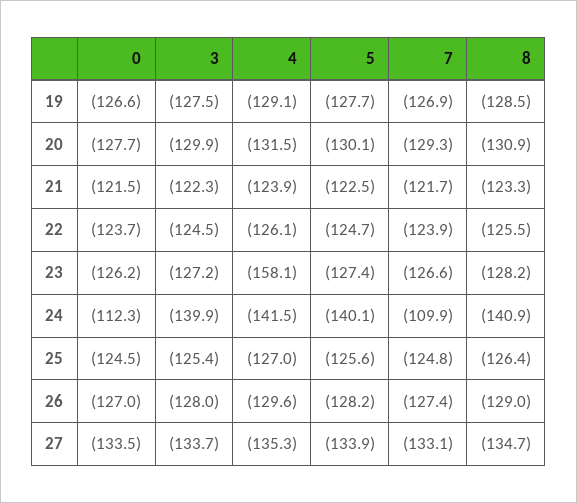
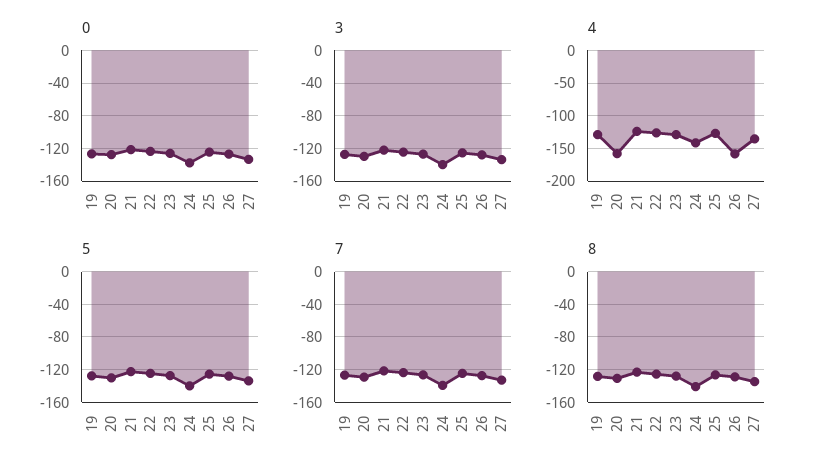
  {
    "0": {
      "19": -126.6,
      "20": -127.7,
      "21": -121.5,
      "22": -123.7,
      "23": -126.2,
-     "24": -112.3,
+     "24": -140,
      "25": -124.5,
      "26": -127,
      "27": -133.5
    },
    "3": {
      "19": -127.5,
      "20": -129.9,
      "21": -122.3,
      "22": -124.5,
      "23": -127.2,
      "24": -139.9,
      "25": -125.4,
      "26": -128,
      "27": -133.7
    },
    "4": {
      "19": -129.1,
-     "20": -131.5,
+     "20": -160,
      "21": -123.9,
      "22": -126.1,
-     "23": -158.1,
+     "23": -130,
      "24": -141.5,
      "25": -127,
-     "26": -129.6,
+     "26": -160,
      "27": -135.3
    },
    "5": {
      "19": -127.7,
      "20": -130.1,
      "21": -122.5,
      "22": -124.7,
      "23": -127.4,
      "24": -140.1,
      "25": -125.6,
      "26": -128.2,
      "27": -133.9
    },
    "7": {
      "19": -126.9,
      "20": -129.3,
      "21": -121.7,
      "22": -123.9,
      "23": -126.6,
-     "24": -109.9,
+     "24": -140,
      "25": -124.8,
      "26": -127.4,
      "27": -133.1
    },
    "8": {
      "19": -128.5,
      "20": -130.9,
      "21": -123.3,
      "22": -125.5,
      "23": -128.2,
      "24": -140.9,
      "25": -126.4,
      "26": -129,
      "27": -134.7
    }
  }

